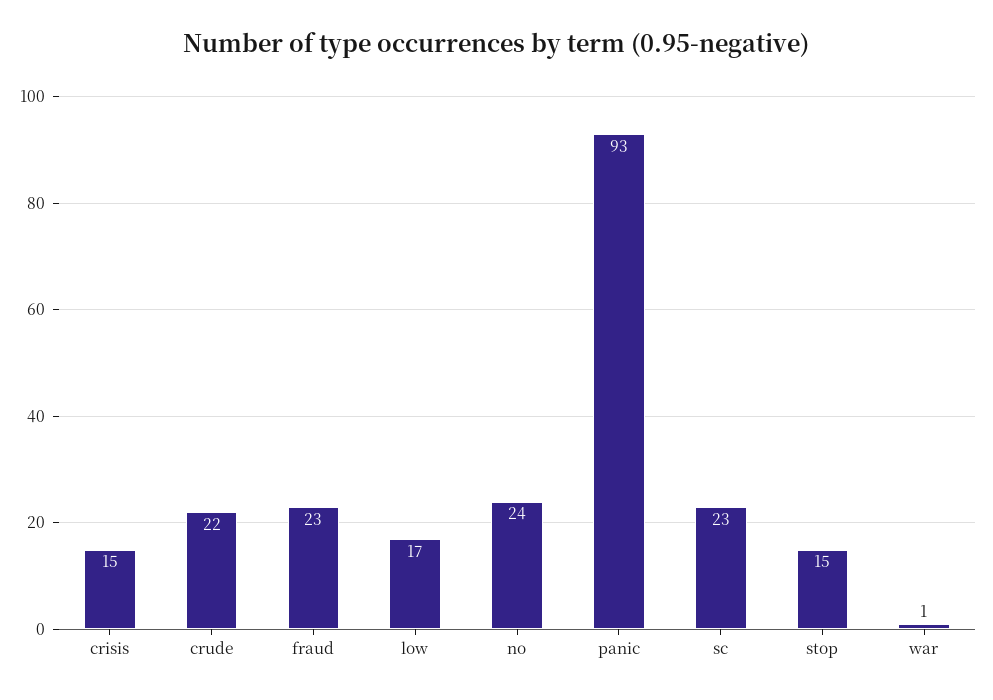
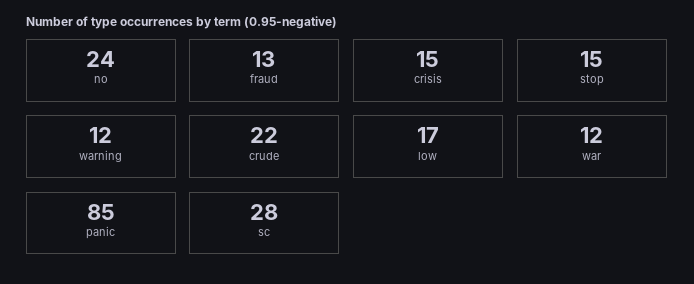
  {
    "crisis": 15,
    "crude": 22,
-   "fraud": 23,
+   "fraud": 13,
    "low": 17,
    "no": 24,
-   "panic": 93,
+   "panic": 85,
-   "sc": 23,
+   "sc": 28,
    "stop": 15,
-   "war": 1
+   "war": 12,
+   "warning": 12
  }

